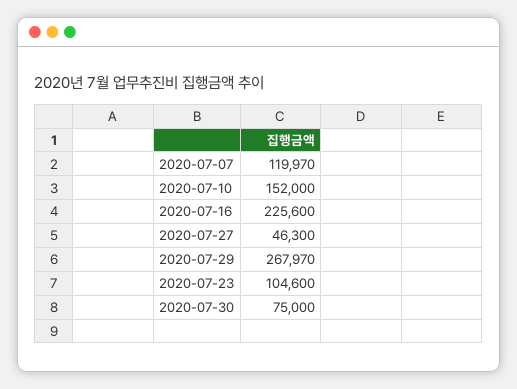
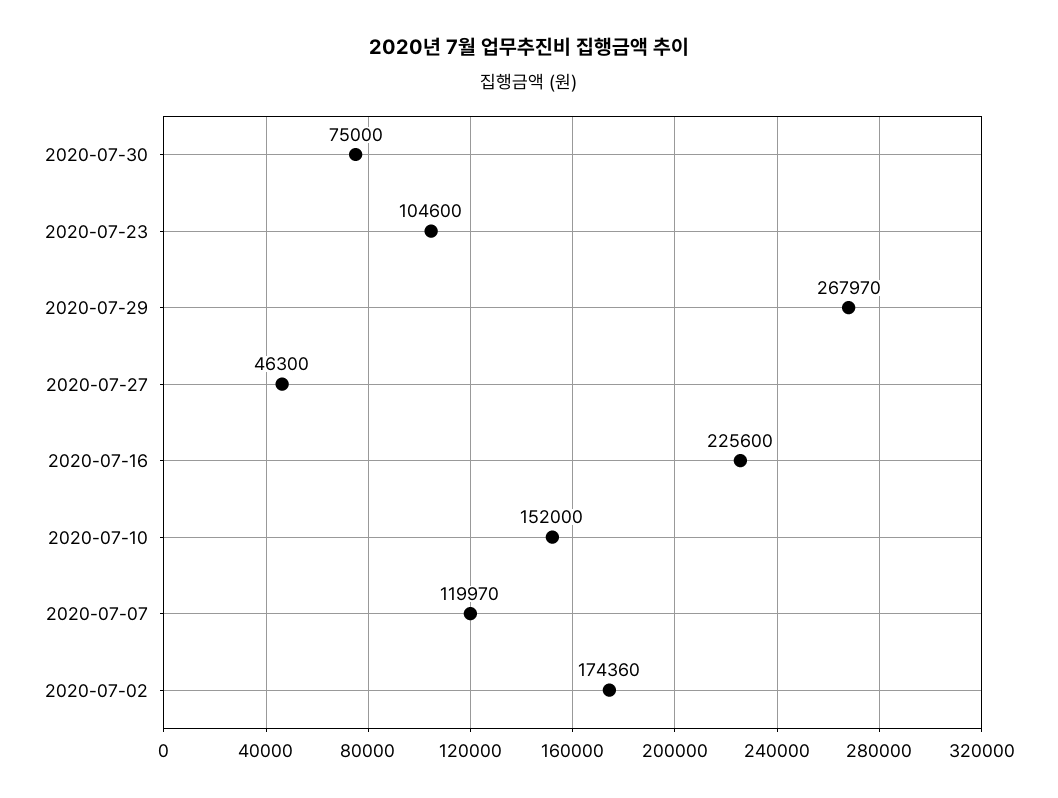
  {
    "2020-07-07": 119970,
    "2020-07-10": 152000,
    "2020-07-16": 225600,
    "2020-07-27": 46300,
    "2020-07-29": 267970,
    "2020-07-23": 104600,
-   "2020-07-30": 75000
+   "2020-07-30": 75000,
+   "2020-07-02": 174360
  }

